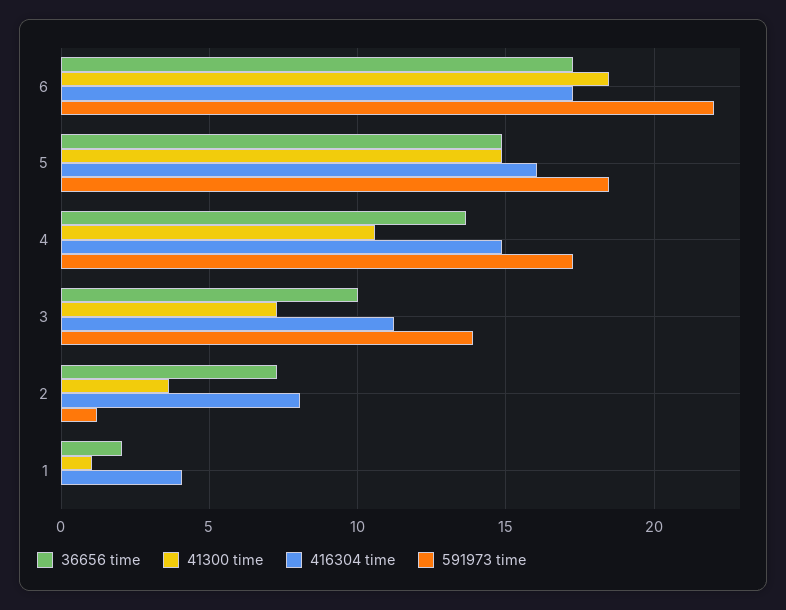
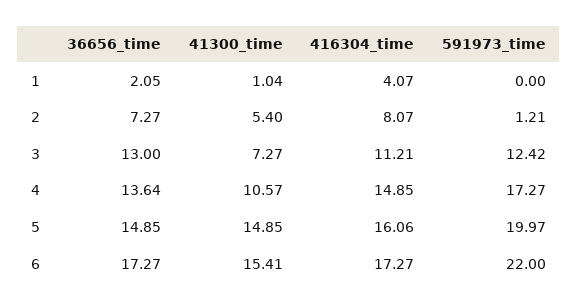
  {
    "36656 time": {
      "6": 17.27,
      "5": 14.85,
      "4": 13.64,
-     "3": 10,
+     "3": 13,
      "2": 7.27,
      "1": 2.05
    },
    "41300 time": {
-     "6": 18.5,
+     "6": 15.41,
      "5": 14.85,
      "4": 10.57,
      "3": 7.27,
-     "2": 3.5,
+     "2": 5.4,
      "1": 1.04
    },
    "416304 time": {
      "6": 17.27,
      "5": 16.06,
      "4": 14.85,
      "3": 11.21,
      "2": 8.07,
      "1": 4.07
    },
    "591973 time": {
      "6": 22,
-     "5": 18.5,
+     "5": 19.97,
      "4": 17.27,
-     "3": 14,
+     "3": 12.42,
      "2": 1.21,
      "1": 0
    }
  }

